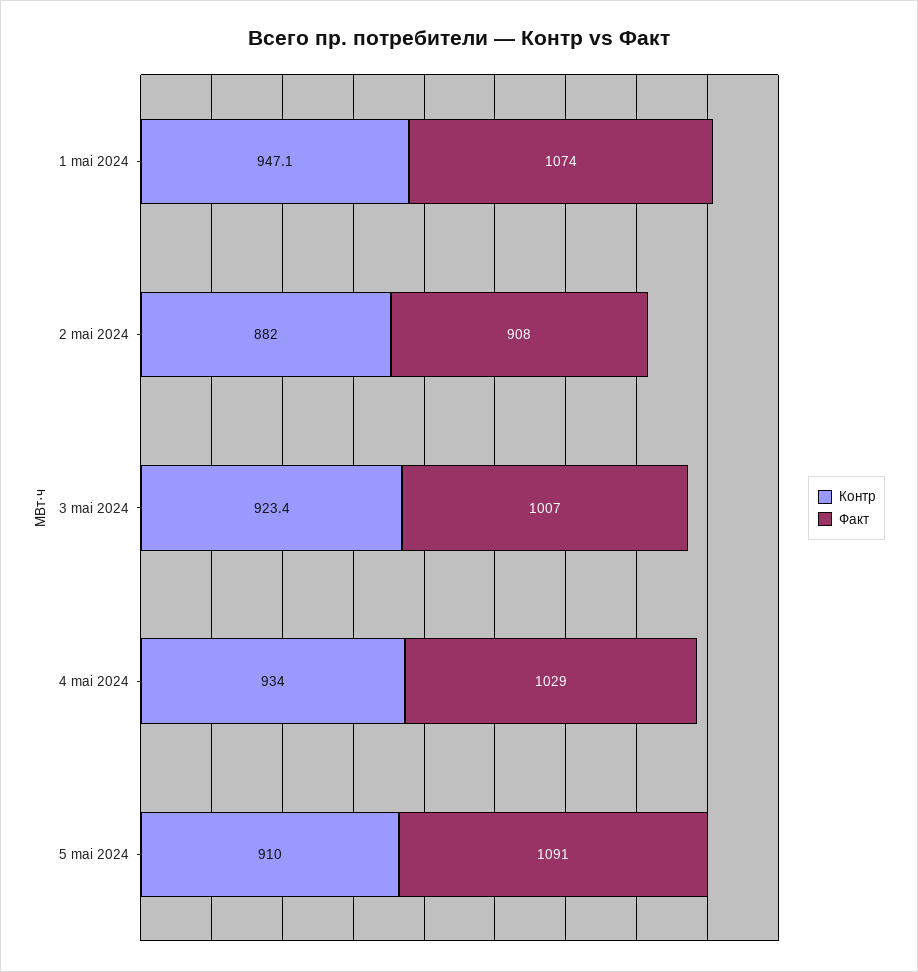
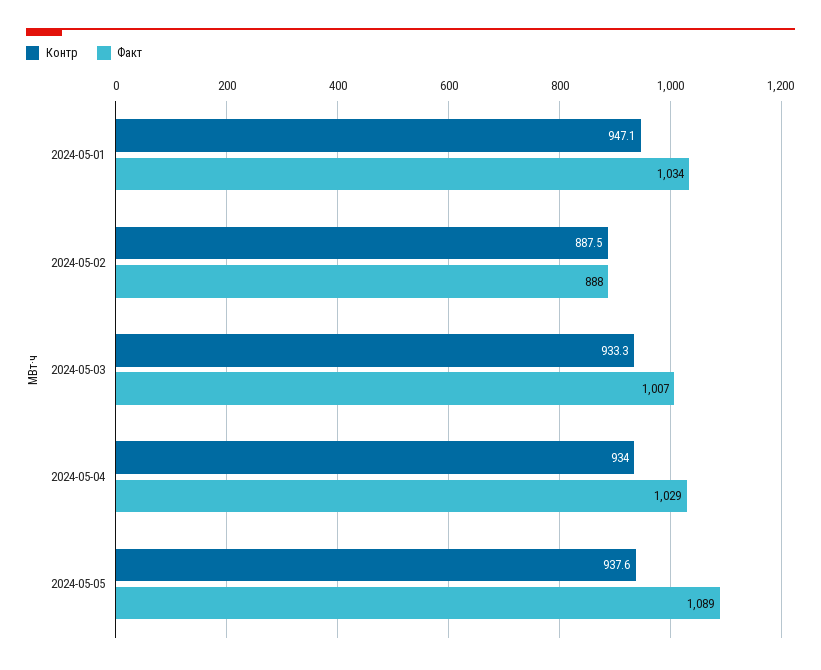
  {
    "Контр": {
      "1 mai 2024": 947.1,
-     "2 mai 2024": 882,
+     "2 mai 2024": 887.5,
-     "3 mai 2024": 923.4,
+     "3 mai 2024": 933.3,
      "4 mai 2024": 934,
-     "5 mai 2024": 910
+     "5 mai 2024": 937.6
    },
    "Факт": {
-     "1 mai 2024": 1074,
+     "1 mai 2024": 1034,
-     "2 mai 2024": 908,
+     "2 mai 2024": 888,
      "3 mai 2024": 1007,
      "4 mai 2024": 1029,
-     "5 mai 2024": 1091
+     "5 mai 2024": 1089
    }
  }

